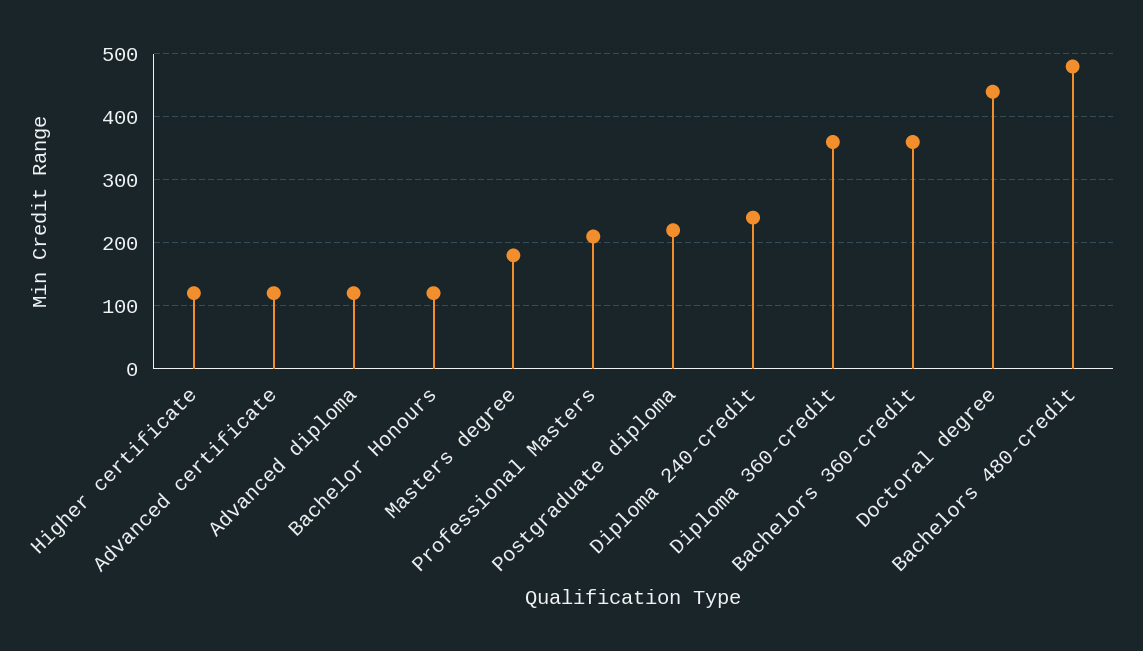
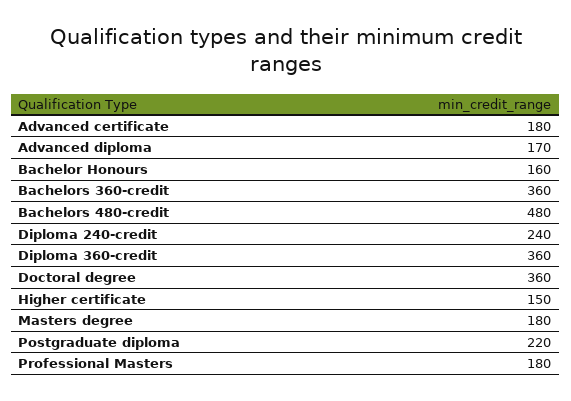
  {
-   "Higher certificate": 120,
+   "Higher certificate": 150,
-   "Advanced certificate": 120,
+   "Advanced certificate": 180,
-   "Advanced diploma": 120,
+   "Advanced diploma": 170,
-   "Bachelor Honours": 120,
+   "Bachelor Honours": 160,
    "Masters degree": 180,
-   "Professional Masters": 210,
+   "Professional Masters": 180,
    "Postgraduate diploma": 220,
    "Diploma 240-credit": 240,
    "Diploma 360-credit": 360,
    "Bachelors 360-credit": 360,
-   "Doctoral degree": 440,
+   "Doctoral degree": 360,
    "Bachelors 480-credit": 480
  }

